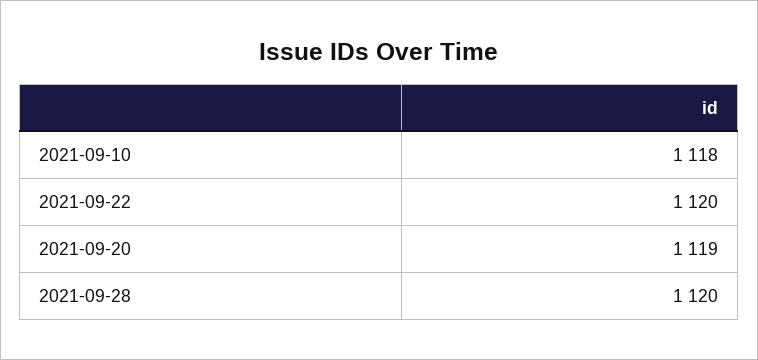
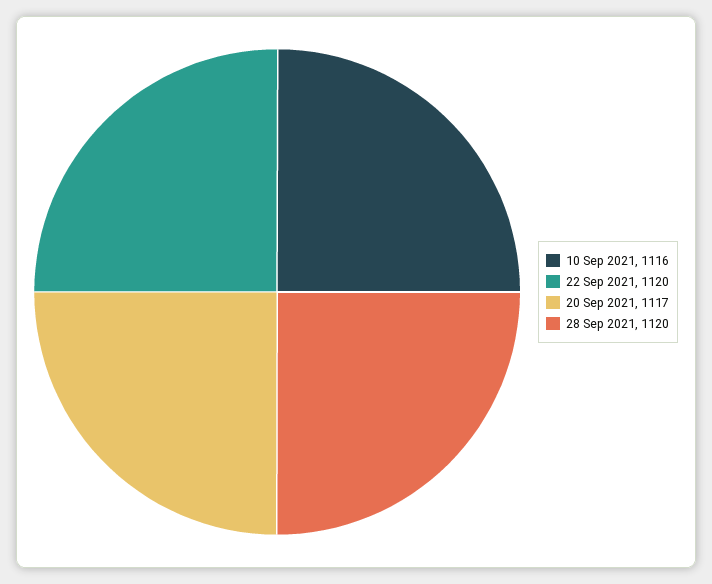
  {
-   "2021-09-10": 1118,
+   "2021-09-10": 1116,
    "2021-09-22": 1120,
-   "2021-09-20": 1119,
+   "2021-09-20": 1117,
    "2021-09-28": 1120
  }

